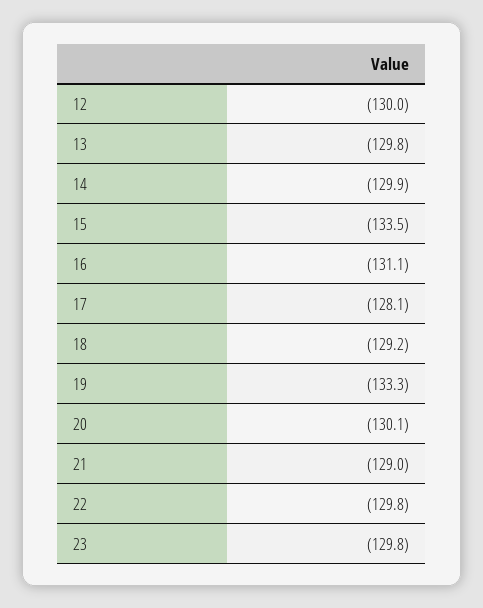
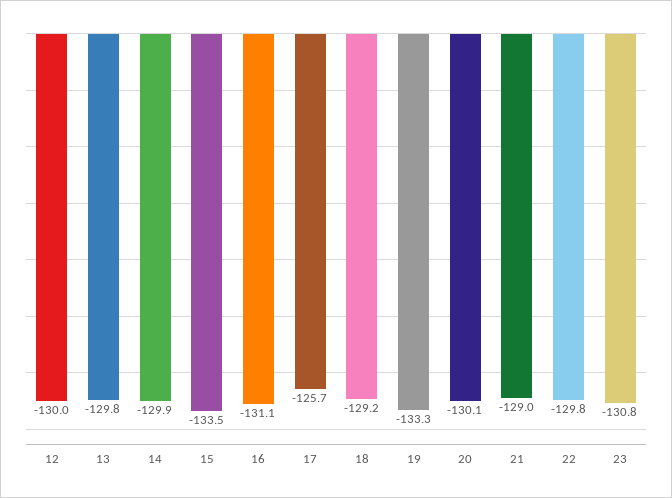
  {
    "12": -130,
    "13": -129.8,
    "14": -129.9,
    "15": -133.5,
    "16": -131.1,
-   "17": -128.1,
+   "17": -125.7,
    "18": -129.2,
    "19": -133.3,
    "20": -130.1,
    "21": -129,
    "22": -129.8,
-   "23": -129.8
+   "23": -130.8
  }

